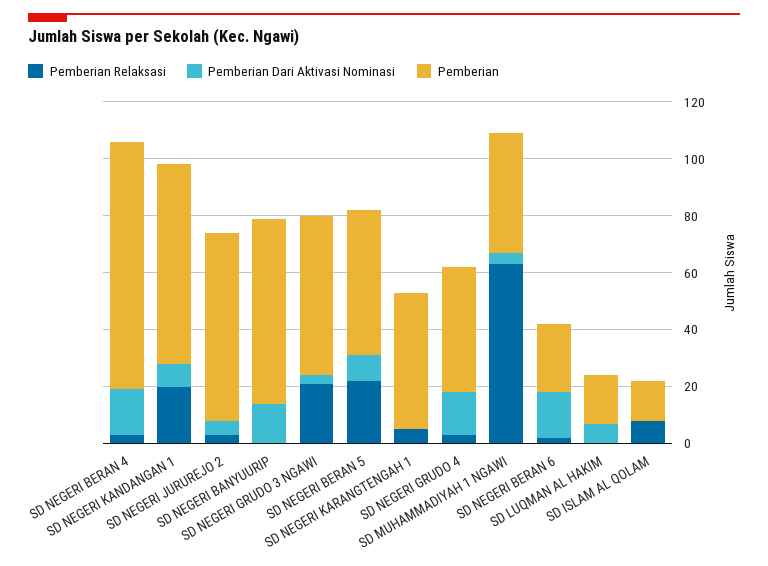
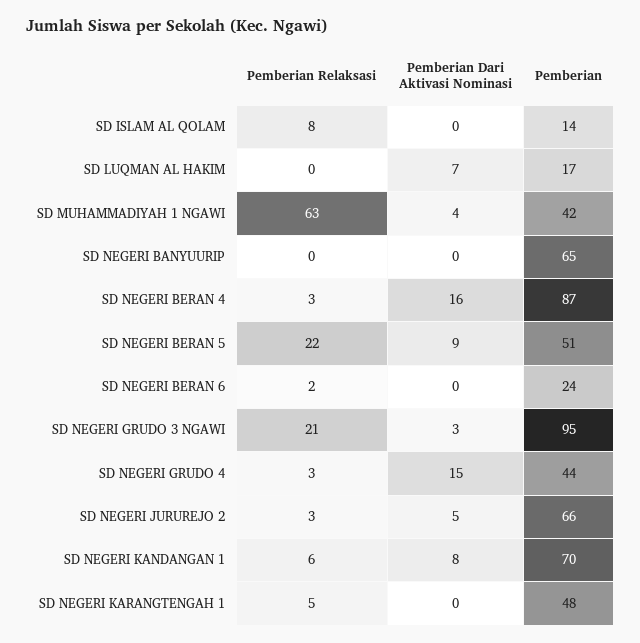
  {
    "Pemberian Relaksasi": {
      "SD NEGERI BERAN 4": 3,
-     "SD NEGERI KANDANGAN 1": 20,
+     "SD NEGERI KANDANGAN 1": 6,
      "SD NEGERI JURUREJO 2": 3,
      "SD NEGERI BANYUURIP": 0,
      "SD NEGERI GRUDO 3 NGAWI": 21,
      "SD NEGERI BERAN 5": 22,
      "SD NEGERI KARANGTENGAH 1": 5,
      "SD NEGERI GRUDO 4": 3,
      "SD MUHAMMADIYAH 1 NGAWI": 63,
      "SD NEGERI BERAN 6": 2,
      "SD LUQMAN AL HAKIM": 0,
      "SD ISLAM AL QOLAM": 8
    },
    "Pemberian Dari Aktivasi Nominasi": {
      "SD NEGERI BERAN 4": 16,
      "SD NEGERI KANDANGAN 1": 8,
      "SD NEGERI JURUREJO 2": 5,
-     "SD NEGERI BANYUURIP": 15,
+     "SD NEGERI BANYUURIP": 0,
      "SD NEGERI GRUDO 3 NGAWI": 3,
      "SD NEGERI BERAN 5": 9,
      "SD NEGERI KARANGTENGAH 1": 0,
      "SD NEGERI GRUDO 4": 15,
      "SD MUHAMMADIYAH 1 NGAWI": 4,
-     "SD NEGERI BERAN 6": 15,
+     "SD NEGERI BERAN 6": 0,
      "SD LUQMAN AL HAKIM": 7,
      "SD ISLAM AL QOLAM": 0
    },
    "Pemberian": {
      "SD NEGERI BERAN 4": 87,
      "SD NEGERI KANDANGAN 1": 70,
      "SD NEGERI JURUREJO 2": 66,
      "SD NEGERI BANYUURIP": 65,
-     "SD NEGERI GRUDO 3 NGAWI": 55,
+     "SD NEGERI GRUDO 3 NGAWI": 95,
      "SD NEGERI BERAN 5": 51,
      "SD NEGERI KARANGTENGAH 1": 48,
      "SD NEGERI GRUDO 4": 44,
      "SD MUHAMMADIYAH 1 NGAWI": 42,
      "SD NEGERI BERAN 6": 24,
      "SD LUQMAN AL HAKIM": 17,
      "SD ISLAM AL QOLAM": 14
    }
  }

